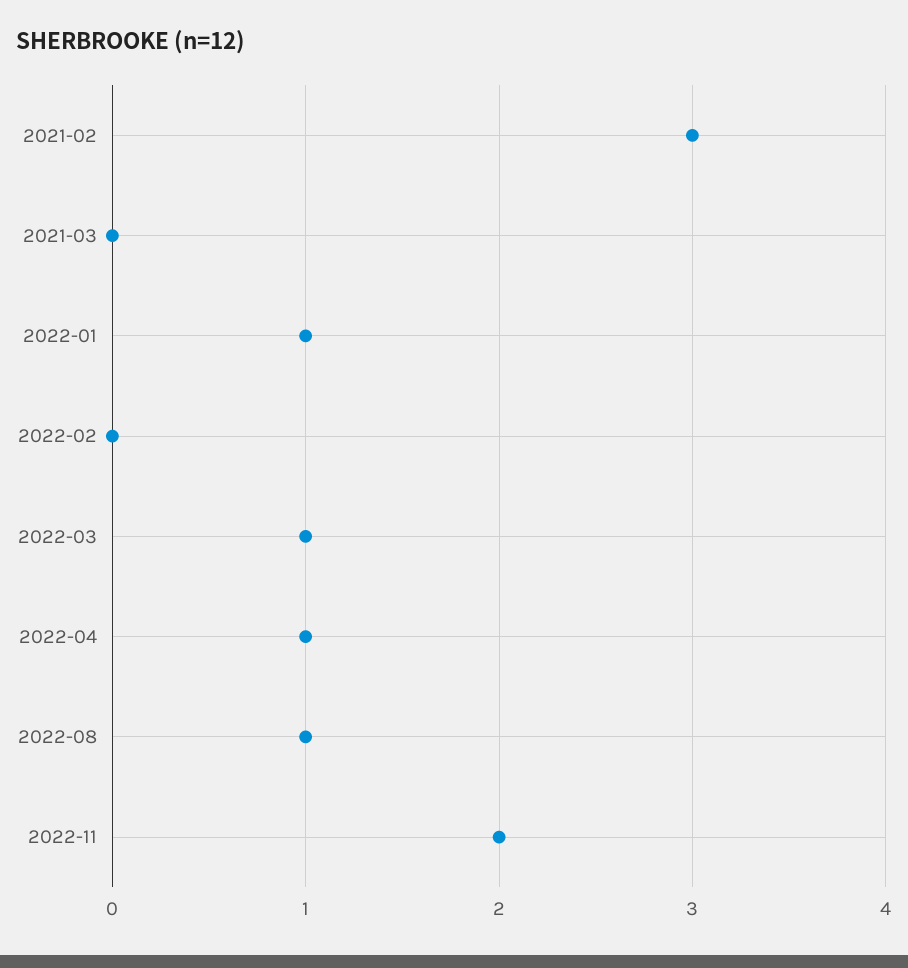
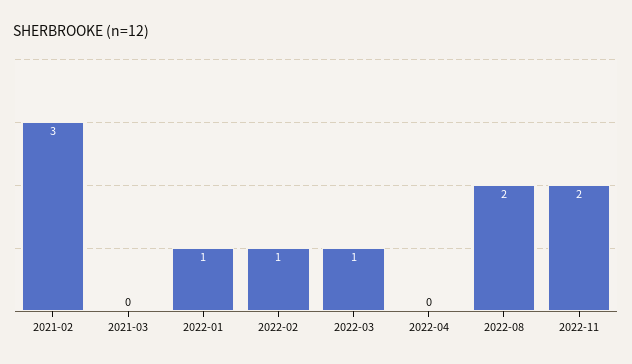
  {
    "2021-02": 3,
    "2021-03": 0,
    "2022-01": 1,
-   "2022-02": 0,
+   "2022-02": 1,
    "2022-03": 1,
-   "2022-04": 1,
+   "2022-04": 0,
-   "2022-08": 1,
+   "2022-08": 2,
    "2022-11": 2
  }

